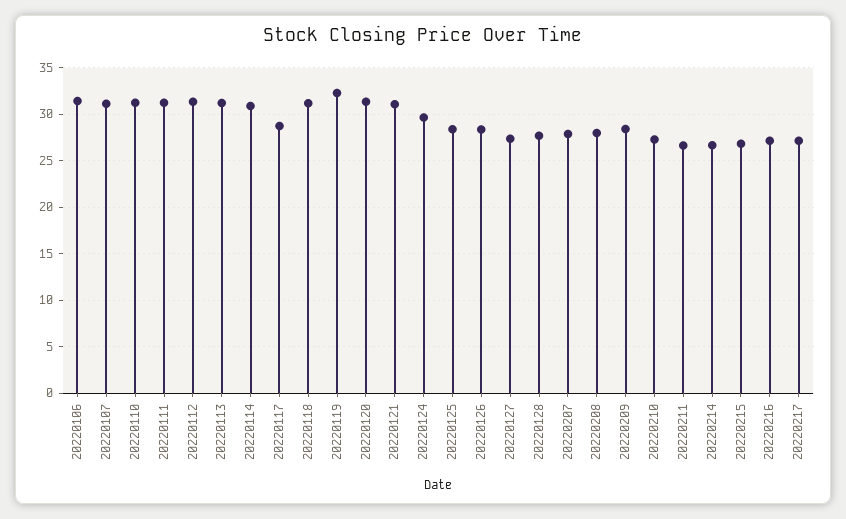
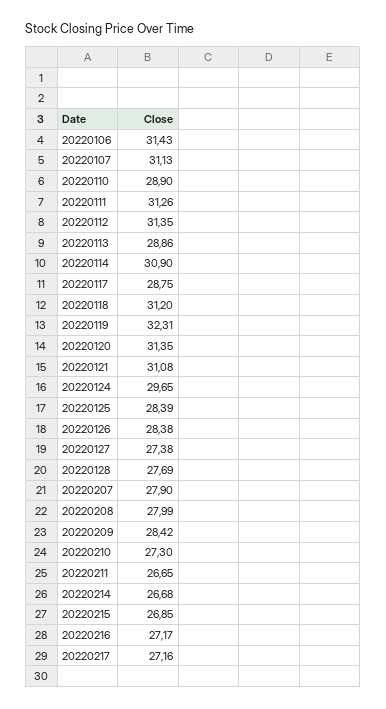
  {
    "20220106": 31.43,
    "20220107": 31.13,
-   "20220110": 31,
+   "20220110": 28.9,
    "20220111": 31.26,
    "20220112": 31.35,
-   "20220113": 31,
+   "20220113": 28.86,
    "20220114": 30.9,
    "20220117": 28.75,
    "20220118": 31.2,
    "20220119": 32.31,
    "20220120": 31.35,
    "20220121": 31.08,
    "20220124": 29.65,
    "20220125": 28.39,
    "20220126": 28.38,
    "20220127": 27.38,
    "20220128": 27.69,
    "20220207": 27.9,
    "20220208": 27.99,
    "20220209": 28.42,
    "20220210": 27.3,
    "20220211": 26.65,
    "20220214": 26.68,
    "20220215": 26.85,
    "20220216": 27.17,
    "20220217": 27.16
  }

